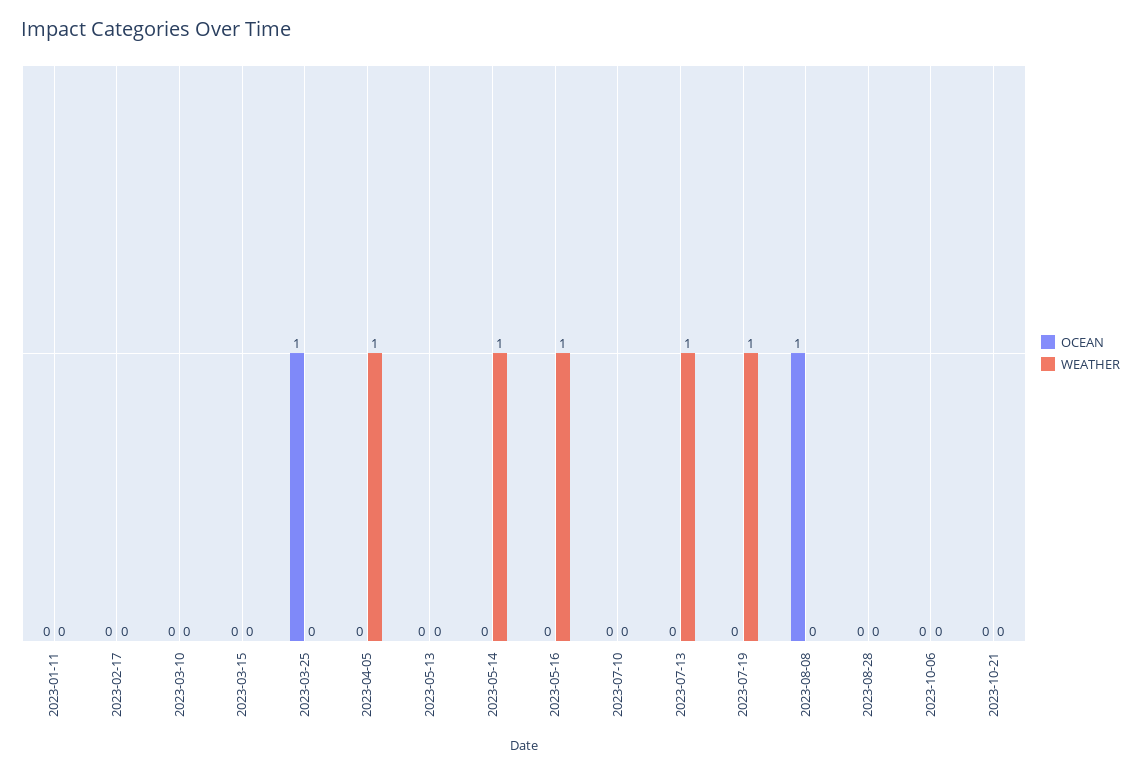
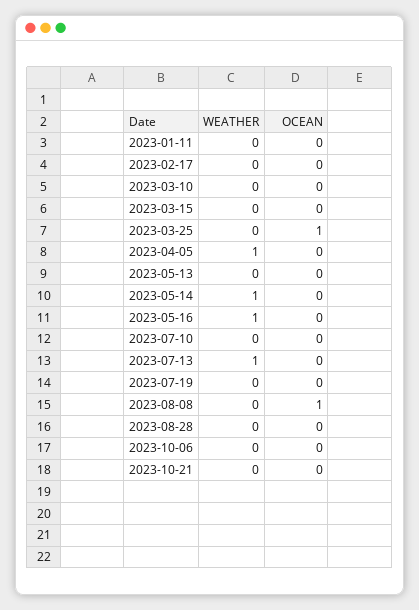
  {
    "OCEAN": {
      "2023-01-11": 0,
      "2023-02-17": 0,
      "2023-03-10": 0,
      "2023-03-15": 0,
      "2023-03-25": 1,
      "2023-04-05": 0,
      "2023-05-13": 0,
      "2023-05-14": 0,
      "2023-05-16": 0,
      "2023-07-10": 0,
      "2023-07-13": 0,
      "2023-07-19": 0,
      "2023-08-08": 1,
      "2023-08-28": 0,
      "2023-10-06": 0,
      "2023-10-21": 0
    },
    "WEATHER": {
      "2023-01-11": 0,
      "2023-02-17": 0,
      "2023-03-10": 0,
      "2023-03-15": 0,
      "2023-03-25": 0,
      "2023-04-05": 1,
      "2023-05-13": 0,
      "2023-05-14": 1,
      "2023-05-16": 1,
      "2023-07-10": 0,
      "2023-07-13": 1,
-     "2023-07-19": 1,
+     "2023-07-19": 0,
      "2023-08-08": 0,
      "2023-08-28": 0,
      "2023-10-06": 0,
      "2023-10-21": 0
    }
  }

